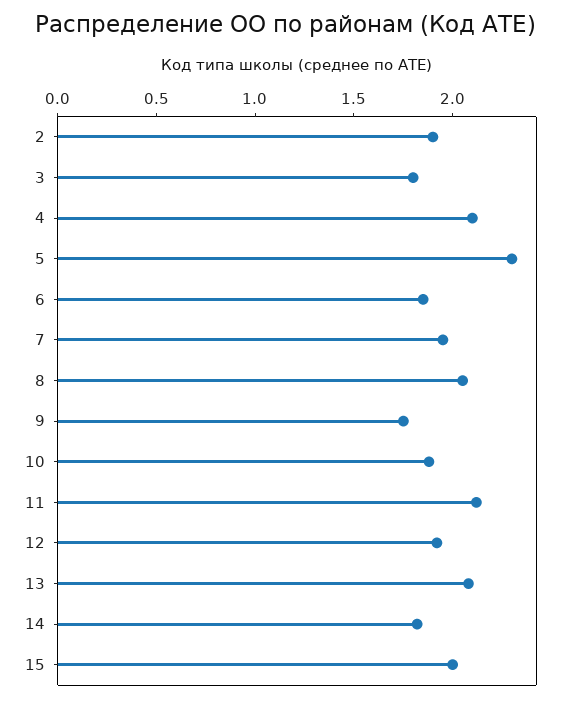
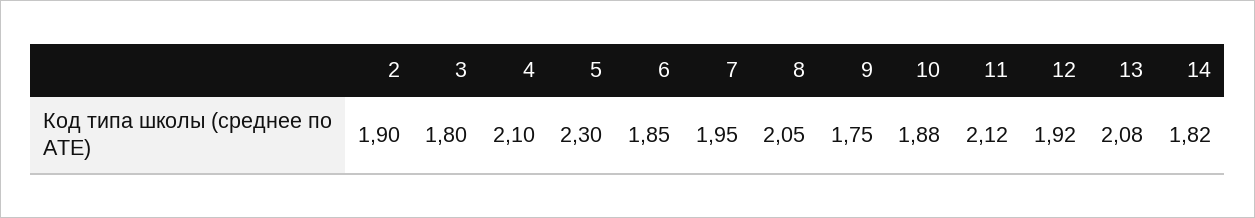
  {
    "2": 1.9,
    "3": 1.8,
    "4": 2.1,
    "5": 2.3,
    "6": 1.85,
    "7": 1.95,
    "8": 2.05,
    "9": 1.75,
    "10": 1.88,
    "11": 2.12,
    "12": 1.92,
    "13": 2.08,
-   "14": 1.82,
+   "14": 1.82
-   "15": 2
  }

